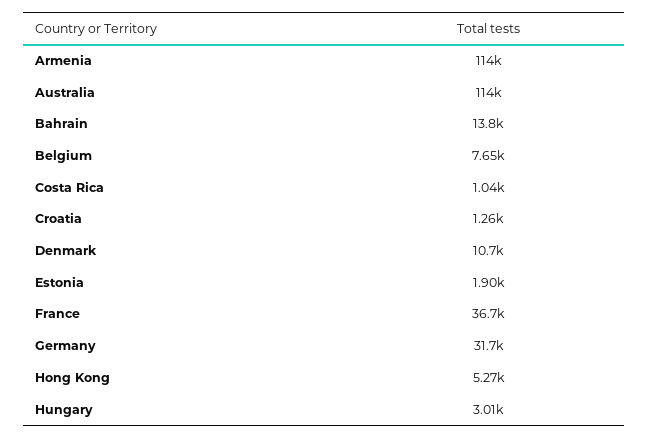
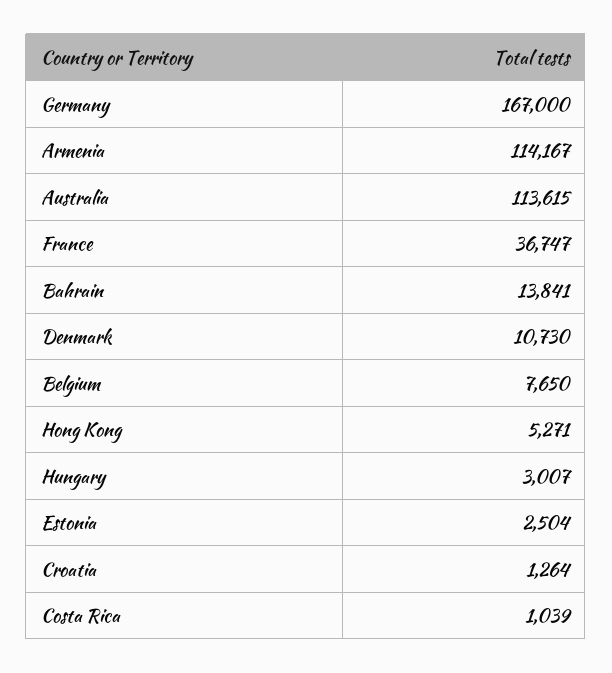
  {
    "Armenia": 114167,
    "Australia": 113615,
    "Bahrain": 13841,
    "Belgium": 7650,
    "Costa Rica": 1039,
    "Croatia": 1264,
    "Denmark": 10730,
-   "Estonia": 1900,
+   "Estonia": 2504,
    "France": 36747,
-   "Germany": 31700,
+   "Germany": 167000,
    "Hong Kong": 5271,
    "Hungary": 3007
  }

